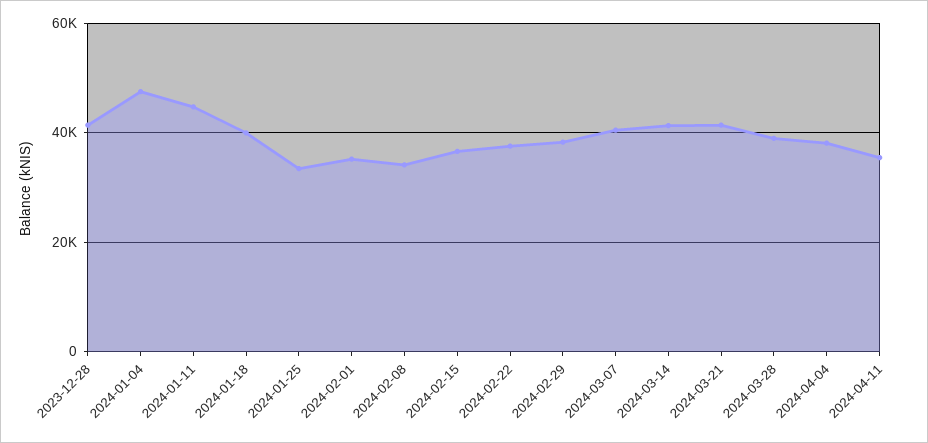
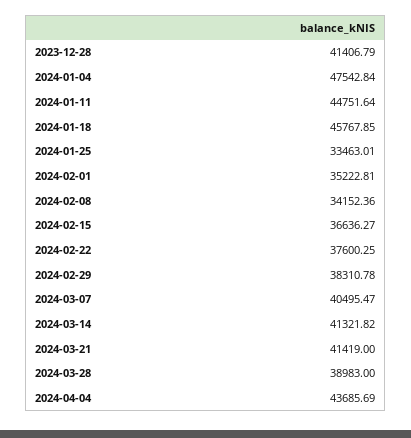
  {
    "2023-12-28": 41406.79,
    "2024-01-04": 47542.84,
    "2024-01-11": 44751.64,
-   "2024-01-18": 40000,
+   "2024-01-18": 45767.85,
    "2024-01-25": 33463.01,
    "2024-02-01": 35222.81,
    "2024-02-08": 34152.36,
    "2024-02-15": 36636.27,
    "2024-02-22": 37600.25,
    "2024-02-29": 38310.78,
    "2024-03-07": 40495.47,
    "2024-03-14": 41321.82,
    "2024-03-21": 41419,
    "2024-03-28": 38983,
-   "2024-04-04": 38000,
+   "2024-04-04": 43685.69
-   "2024-04-11": 36000
  }

